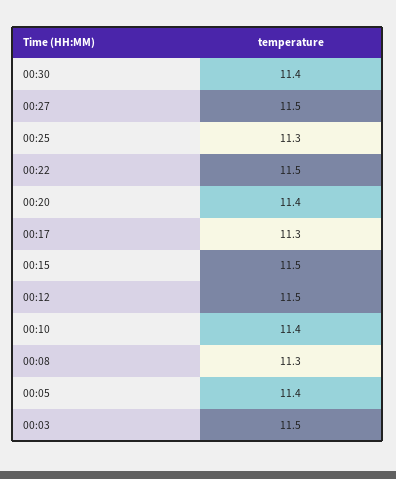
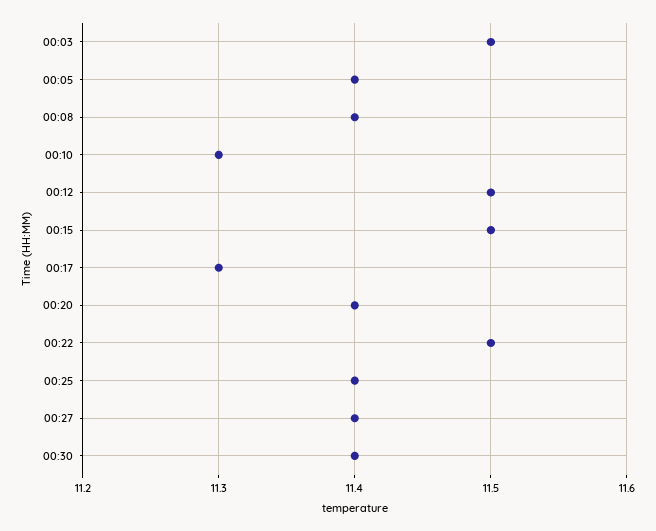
  {
    "00:30": 11.4,
-   "00:27": 11.5,
+   "00:27": 11.4,
-   "00:25": 11.3,
+   "00:25": 11.4,
    "00:22": 11.5,
    "00:20": 11.4,
    "00:17": 11.3,
    "00:15": 11.5,
    "00:12": 11.5,
-   "00:10": 11.4,
+   "00:10": 11.3,
-   "00:08": 11.3,
+   "00:08": 11.4,
    "00:05": 11.4,
    "00:03": 11.5
  }

